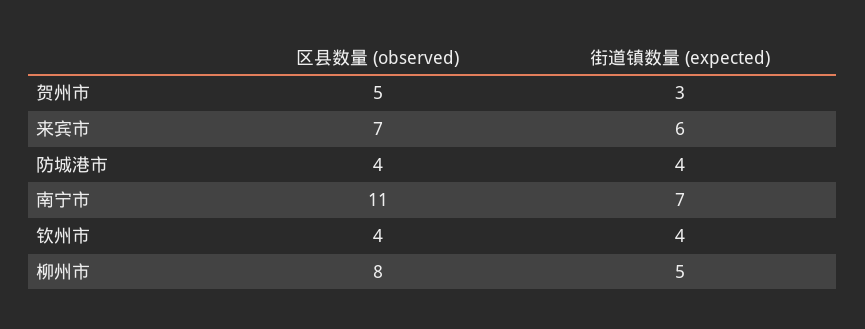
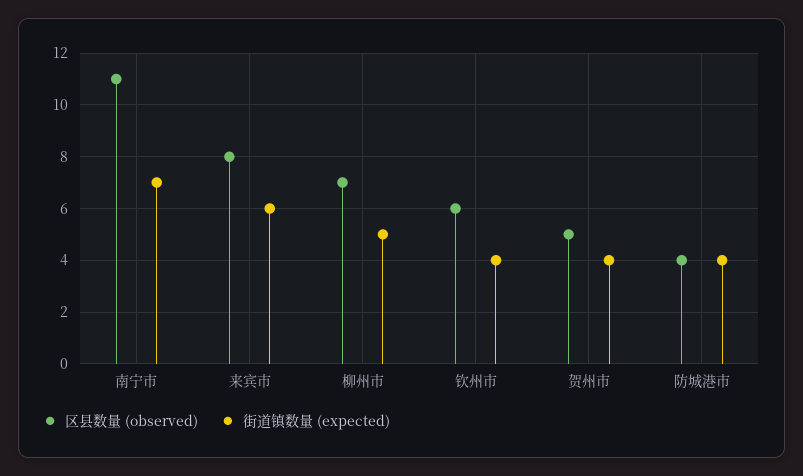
  {
    "区县数量 (observed)": {
      "贺州市": 5,
-     "来宾市": 7,
+     "来宾市": 8,
      "防城港市": 4,
      "南宁市": 11,
-     "钦州市": 4,
+     "钦州市": 6,
-     "柳州市": 8
+     "柳州市": 7
    },
    "街道镇数量 (expected)": {
-     "贺州市": 3,
+     "贺州市": 4,
      "来宾市": 6,
      "防城港市": 4,
      "南宁市": 7,
      "钦州市": 4,
      "柳州市": 5
    }
  }

